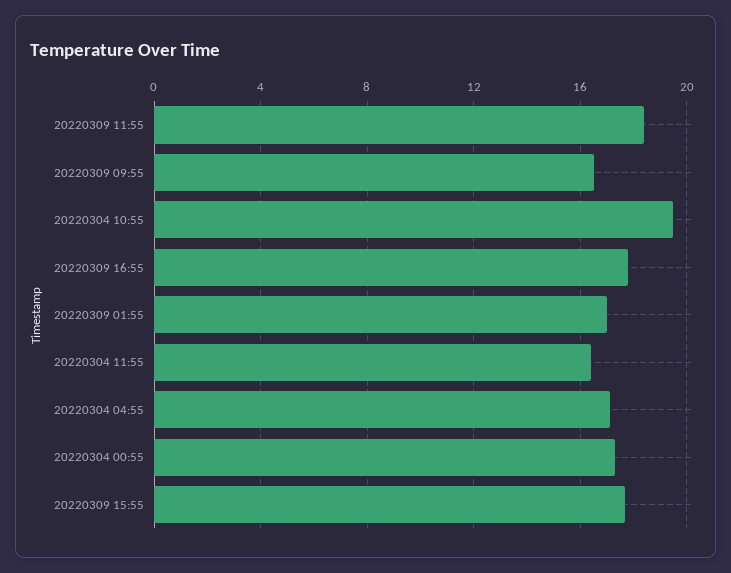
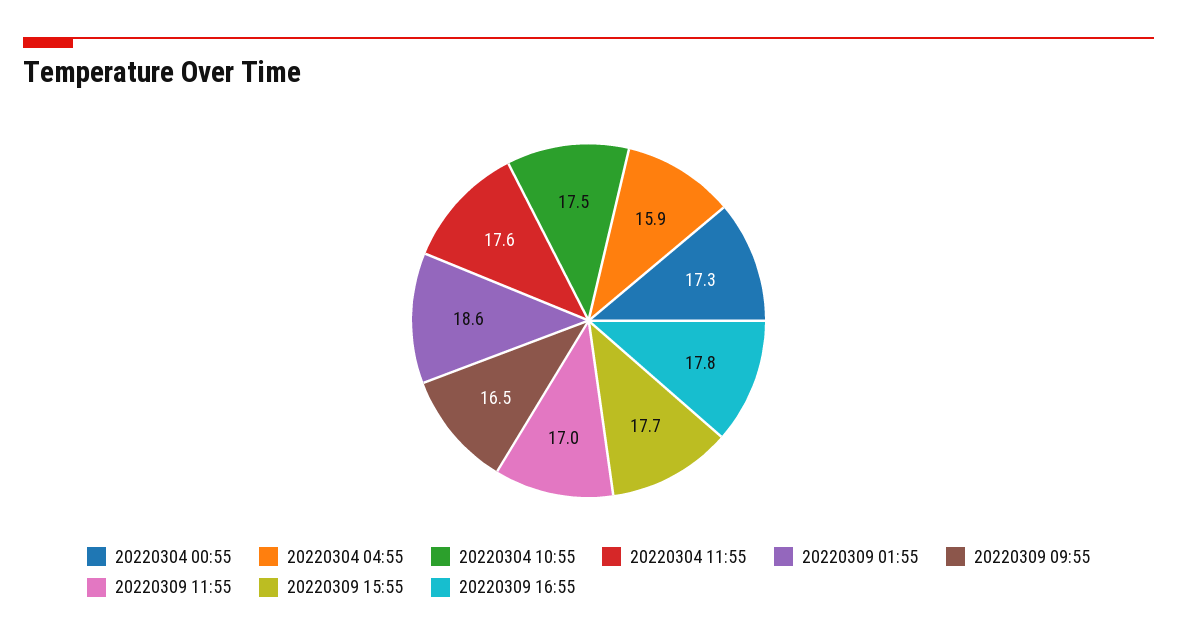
  {
-   "20220309 11:55": 18.5,
+   "20220309 11:55": 17,
    "20220309 09:55": 16.5,
-   "20220304 10:55": 19.5,
+   "20220304 10:55": 17.5,
    "20220309 16:55": 17.8,
-   "20220309 01:55": 17,
+   "20220309 01:55": 18.6,
-   "20220304 11:55": 16.5,
+   "20220304 11:55": 17.6,
-   "20220304 04:55": 17,
+   "20220304 04:55": 15.9,
    "20220304 00:55": 17.3,
    "20220309 15:55": 17.7
  }

